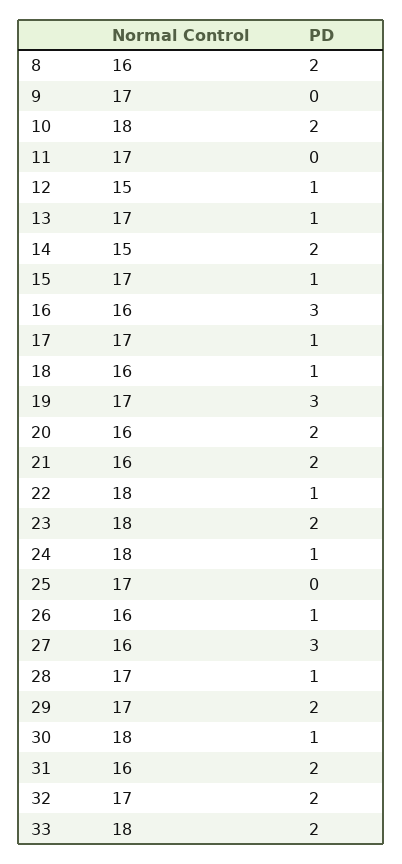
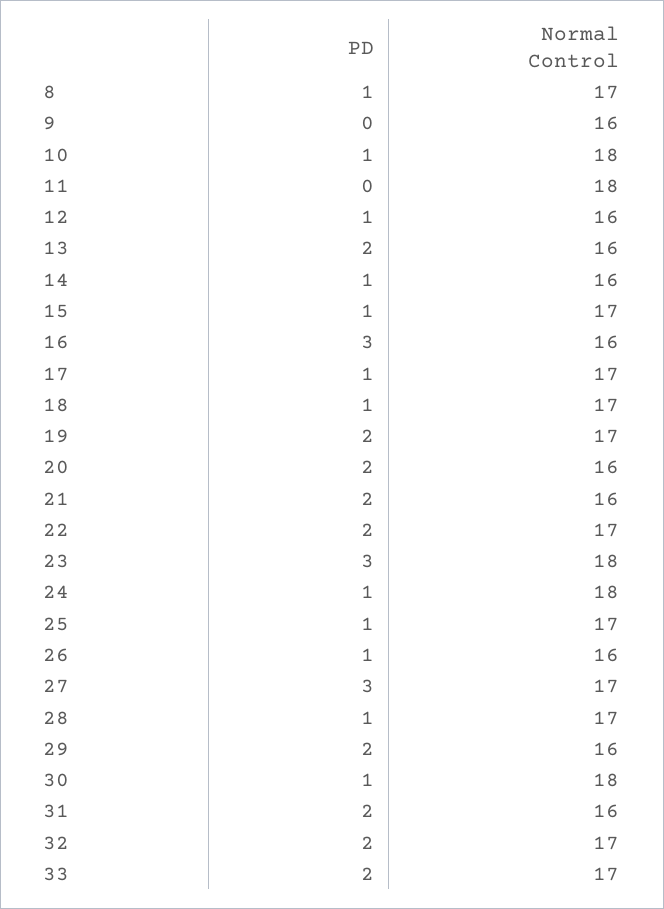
  {
    "Normal Control": {
-     "8": 16,
+     "8": 17,
-     "9": 17,
+     "9": 16,
      "10": 18,
-     "11": 17,
+     "11": 18,
-     "12": 15,
+     "12": 16,
-     "13": 17,
+     "13": 16,
-     "14": 15,
+     "14": 16,
      "15": 17,
      "16": 16,
      "17": 17,
-     "18": 16,
+     "18": 17,
      "19": 17,
      "20": 16,
      "21": 16,
-     "22": 18,
+     "22": 17,
      "23": 18,
      "24": 18,
      "25": 17,
      "26": 16,
-     "27": 16,
+     "27": 17,
      "28": 17,
-     "29": 17,
+     "29": 16,
      "30": 18,
      "31": 16,
      "32": 17,
-     "33": 18
+     "33": 17
    },
    "PD": {
-     "8": 2,
+     "8": 1,
      "9": 0,
-     "10": 2,
+     "10": 1,
      "11": 0,
      "12": 1,
-     "13": 1,
+     "13": 2,
-     "14": 2,
+     "14": 1,
      "15": 1,
      "16": 3,
      "17": 1,
      "18": 1,
-     "19": 3,
+     "19": 2,
      "20": 2,
      "21": 2,
-     "22": 1,
+     "22": 2,
-     "23": 2,
+     "23": 3,
      "24": 1,
-     "25": 0,
+     "25": 1,
      "26": 1,
      "27": 3,
      "28": 1,
      "29": 2,
      "30": 1,
      "31": 2,
      "32": 2,
      "33": 2
    }
  }

